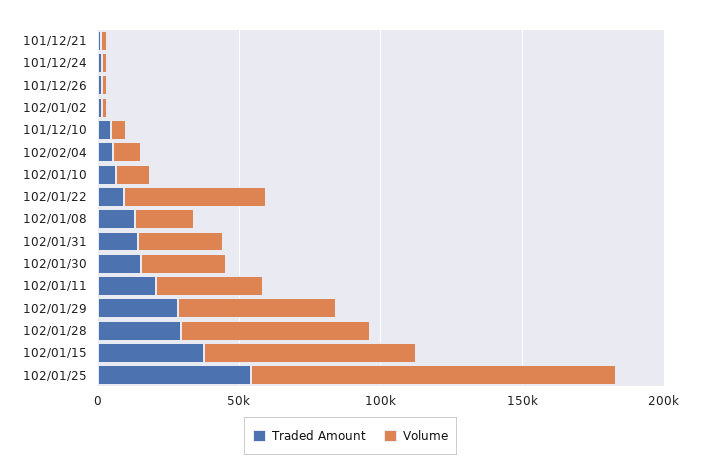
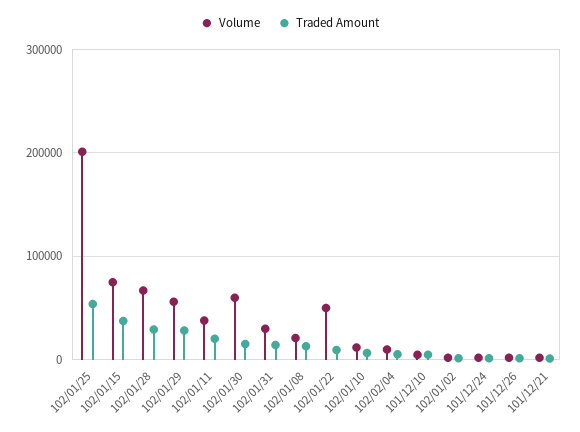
  {
    "Traded Amount": {
      "101/12/21": 0,
      "101/12/24": 0,
      "101/12/26": 0,
      "102/01/02": 0,
      "101/12/10": 0,
      "102/02/04": 10000,
      "102/01/10": 10000,
      "102/01/22": 10000,
      "102/01/08": 10000,
      "102/01/31": 10000,
      "102/01/30": 20000,
      "102/01/11": 20000,
      "102/01/29": 30000,
      "102/01/28": 30000,
      "102/01/15": 40000,
      "102/01/25": 50000
    },
    "Volume": {
      "101/12/21": 0,
      "101/12/24": 0,
      "101/12/26": 0,
      "102/01/02": 0,
      "101/12/10": 10000,
      "102/02/04": 10000,
      "102/01/10": 10000,
      "102/01/22": 50000,
      "102/01/08": 20000,
      "102/01/31": 30000,
-     "102/01/30": 30000,
+     "102/01/30": 60000,
      "102/01/11": 40000,
      "102/01/29": 60000,
      "102/01/28": 70000,
      "102/01/15": 80000,
-     "102/01/25": 130000
+     "102/01/25": 200000
    }
  }

